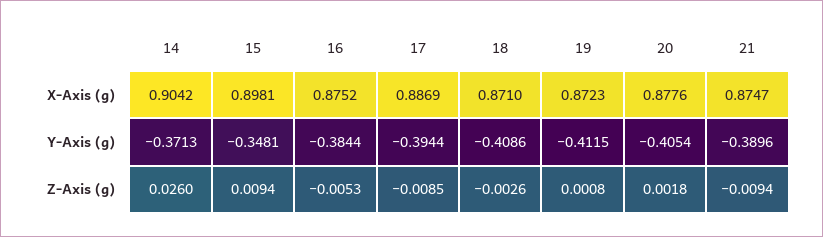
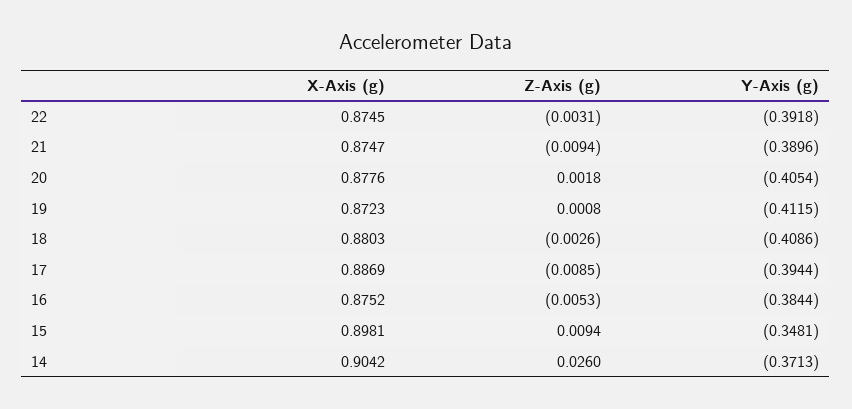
  {
    "14": {
      "X-Axis (g)": 0.9042,
      "Y-Axis (g)": -0.3713,
      "Z-Axis (g)": 0.026
    },
    "15": {
      "X-Axis (g)": 0.8981,
      "Y-Axis (g)": -0.3481,
      "Z-Axis (g)": 0.0094
    },
    "16": {
      "X-Axis (g)": 0.8752,
      "Y-Axis (g)": -0.3844,
      "Z-Axis (g)": -0.0053
    },
    "17": {
      "X-Axis (g)": 0.8869,
      "Y-Axis (g)": -0.3944,
      "Z-Axis (g)": -0.0085
    },
    "18": {
-     "X-Axis (g)": 0.871,
+     "X-Axis (g)": 0.8803,
      "Y-Axis (g)": -0.4086,
      "Z-Axis (g)": -0.0026
    },
    "19": {
      "X-Axis (g)": 0.8723,
      "Y-Axis (g)": -0.4115,
      "Z-Axis (g)": 0.0008
    },
    "20": {
      "X-Axis (g)": 0.8776,
      "Y-Axis (g)": -0.4054,
      "Z-Axis (g)": 0.0018
    },
    "21": {
      "X-Axis (g)": 0.8747,
      "Y-Axis (g)": -0.3896,
      "Z-Axis (g)": -0.0094
-   }
+   },
+   "22": {
+     "X-Axis (g)": 0.8745,
+     "Z-Axis (g)": -0.0031,
+     "Y-Axis (g)": -0.3918
+   }
  }

